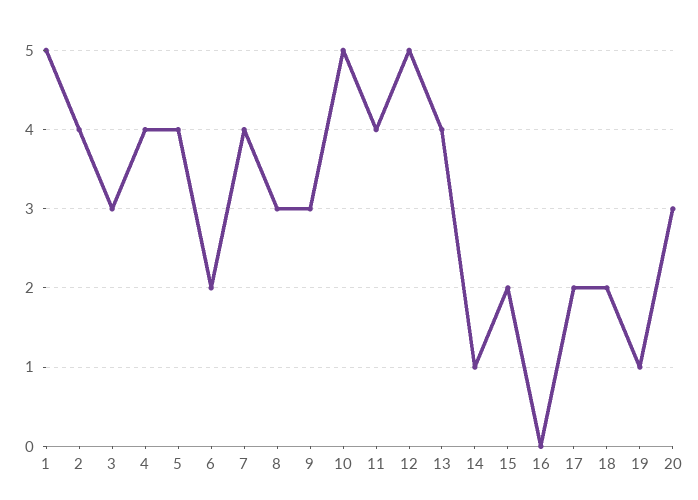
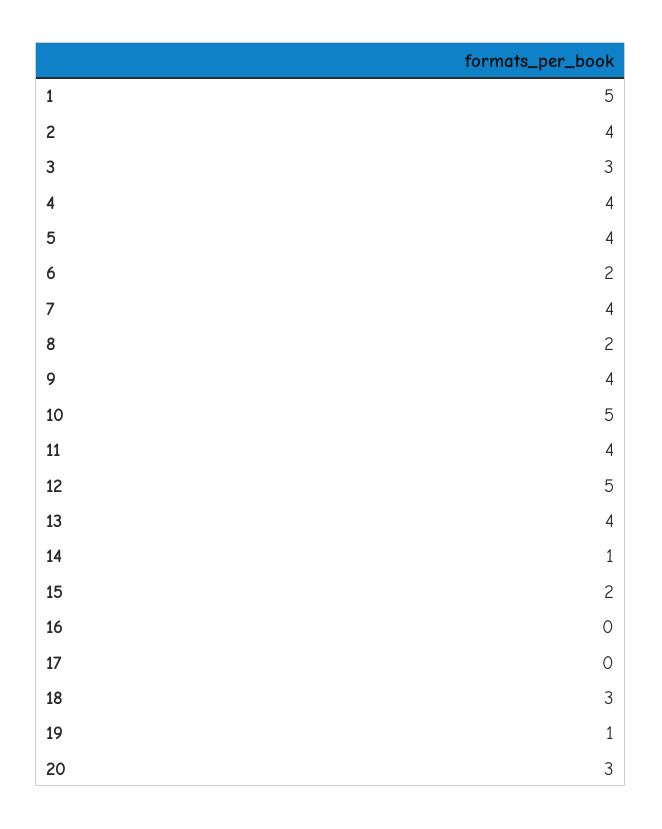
  {
    "1": 5,
    "2": 4,
    "3": 3,
    "4": 4,
    "5": 4,
    "6": 2,
    "7": 4,
-   "8": 3,
+   "8": 2,
-   "9": 3,
+   "9": 4,
    "10": 5,
    "11": 4,
    "12": 5,
    "13": 4,
    "14": 1,
    "15": 2,
    "16": 0,
-   "17": 2,
+   "17": 0,
-   "18": 2,
+   "18": 3,
    "19": 1,
    "20": 3
  }

